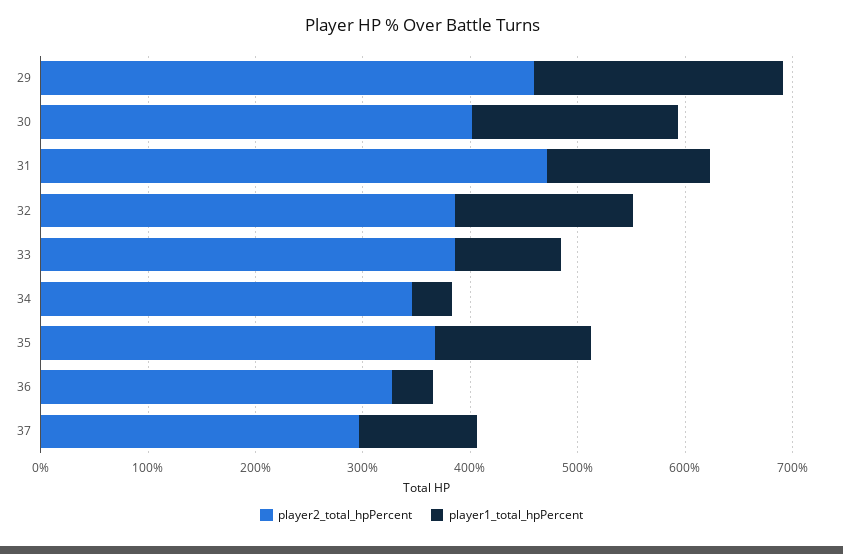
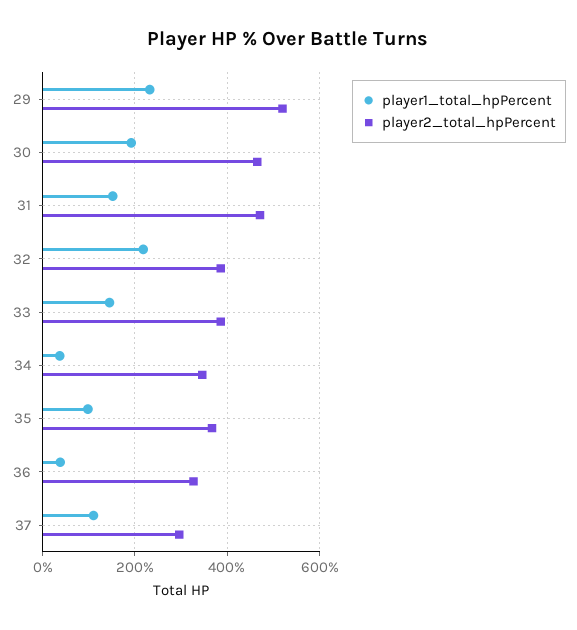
  {
    "player2_total_hpPercent": {
-     "29": 460,
+     "29": 520,
-     "30": 400,
+     "30": 460,
      "31": 480,
      "32": 380,
      "33": 380,
      "34": 340,
      "35": 360,
      "36": 320,
      "37": 300
    },
    "player1_total_hpPercent": {
      "29": 240,
      "30": 200,
      "31": 160,
-     "32": 160,
+     "32": 220,
-     "33": 100,
+     "33": 140,
      "34": 40,
-     "35": 140,
+     "35": 100,
      "36": 40,
      "37": 120
    }
  }

